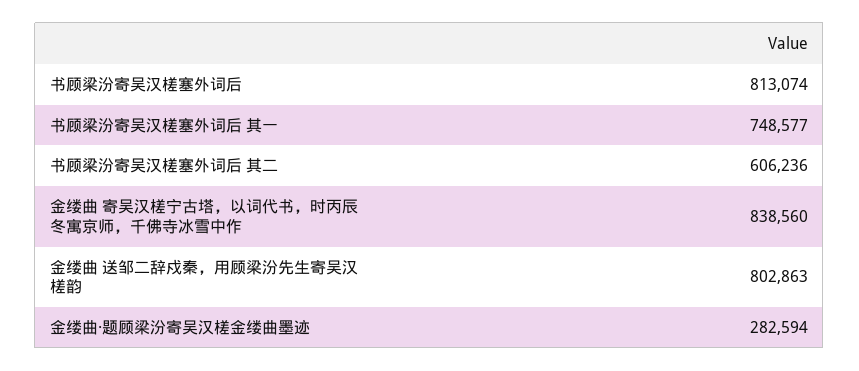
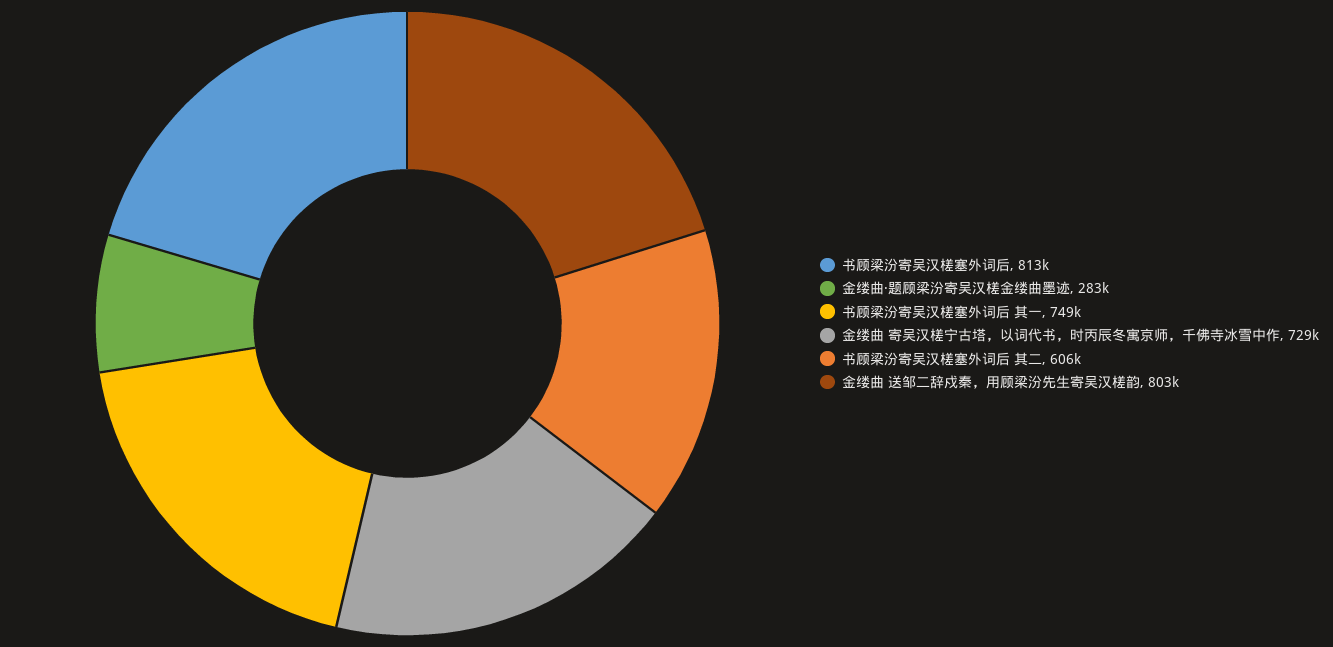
  {
    "书顾梁汾寄吴汉槎塞外词后": 813074,
    "书顾梁汾寄吴汉槎塞外词后 其一": 748577,
    "书顾梁汾寄吴汉槎塞外词后 其二": 606236,
-   "金缕曲 寄吴汉槎宁古塔，以词代书，时丙辰冬寓京师，千佛寺冰雪中作": 838560,
+   "金缕曲 寄吴汉槎宁古塔，以词代书，时丙辰冬寓京师，千佛寺冰雪中作": 729000,
    "金缕曲 送邹二辞戍秦，用顾梁汾先生寄吴汉槎韵": 802863,
    "金缕曲·题顾梁汾寄吴汉槎金缕曲墨迹": 282594
  }

